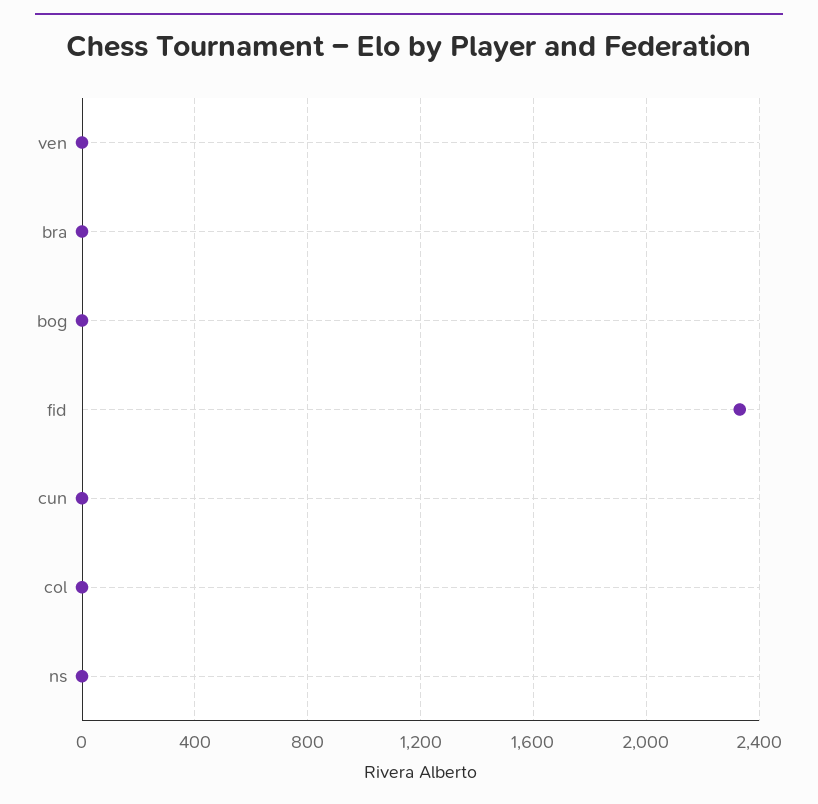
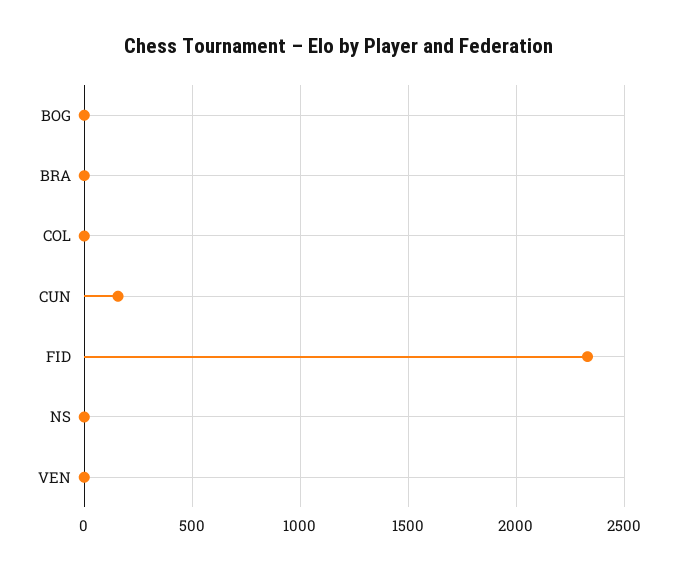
  {
    "ven": 0,
    "bra": 0,
    "bog": 0,
    "fid": 2350,
-   "cun": 0,
+   "cun": 150,
    "col": 0,
    "ns": 0
  }

